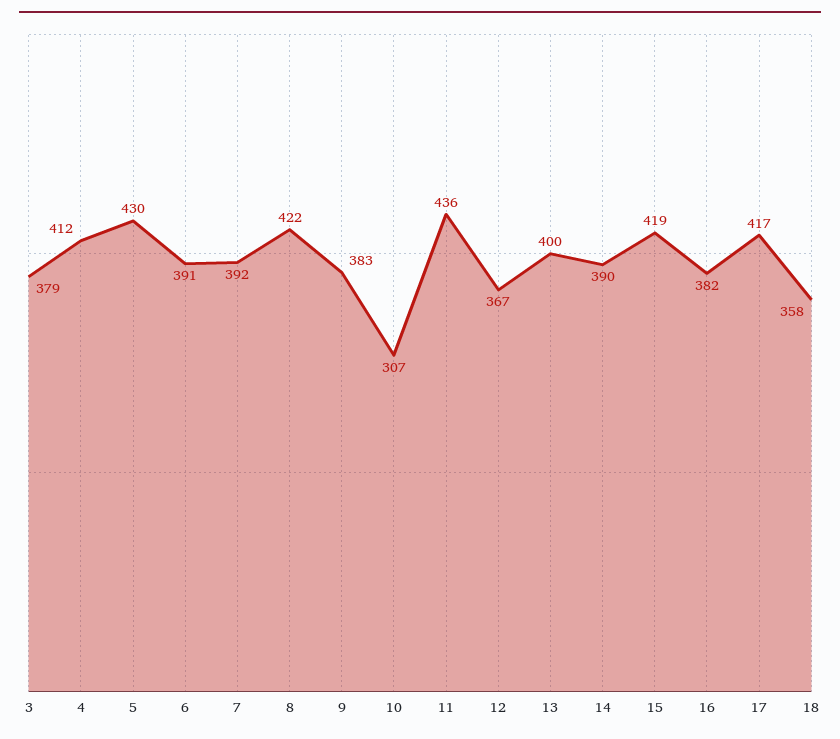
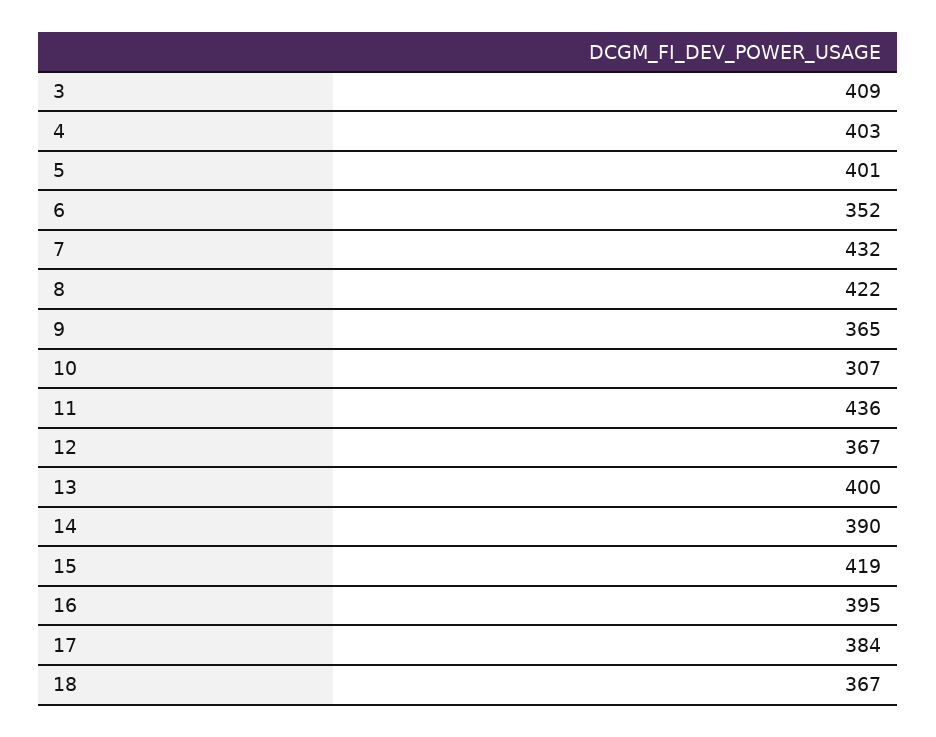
  {
-   "3": 379,
+   "3": 409,
-   "4": 412,
+   "4": 403,
-   "5": 430,
+   "5": 401,
-   "6": 391,
+   "6": 352,
-   "7": 392,
+   "7": 432,
    "8": 422,
-   "9": 383,
+   "9": 365,
    "10": 307,
    "11": 436,
    "12": 367,
    "13": 400,
    "14": 390,
    "15": 419,
-   "16": 382,
+   "16": 395,
-   "17": 417,
+   "17": 384,
-   "18": 358
+   "18": 367
  }

